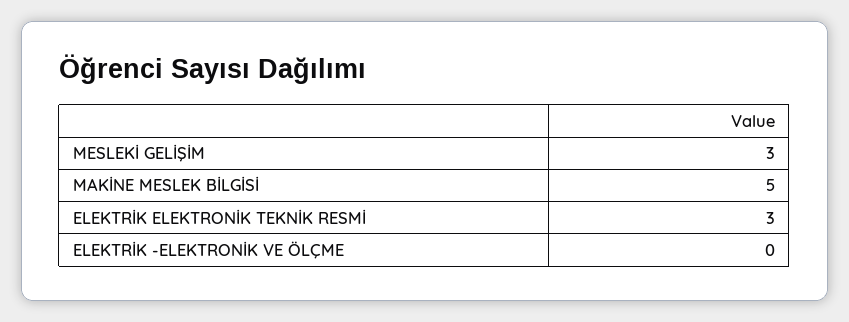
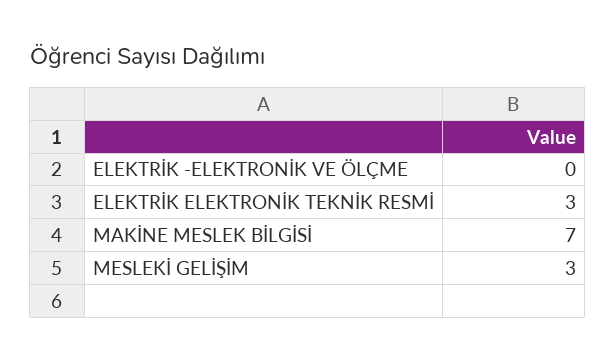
  {
    "MESLEKİ GELİŞİM": 3,
-   "MAKİNE MESLEK BİLGİSİ": 5,
+   "MAKİNE MESLEK BİLGİSİ": 7,
    "ELEKTRİK ELEKTRONİK TEKNİK RESMİ": 3,
    "ELEKTRİK -ELEKTRONİK VE ÖLÇME": 0
  }

